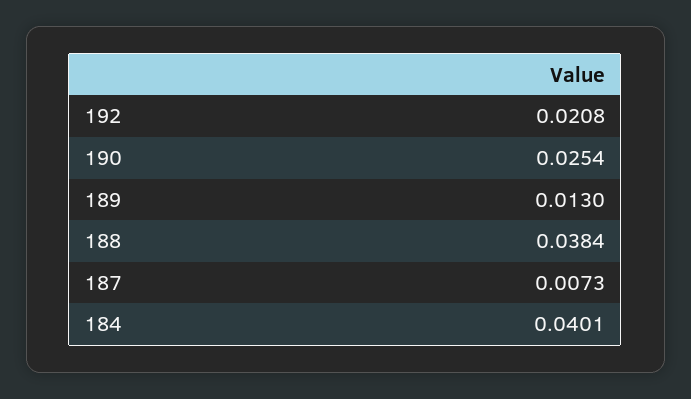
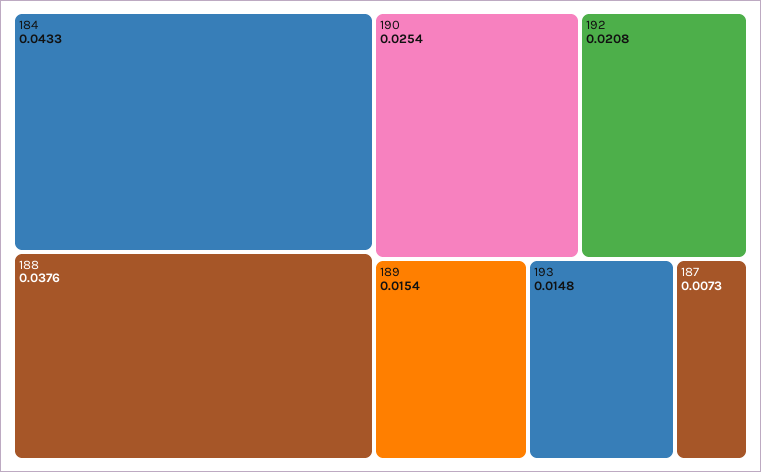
  {
    "192": 0.0208,
    "190": 0.0254,
-   "189": 0.013,
+   "189": 0.0154,
-   "188": 0.0384,
+   "188": 0.0376,
    "187": 0.0073,
-   "184": 0.0401
+   "184": 0.0433,
+   "193": 0.0148
  }

